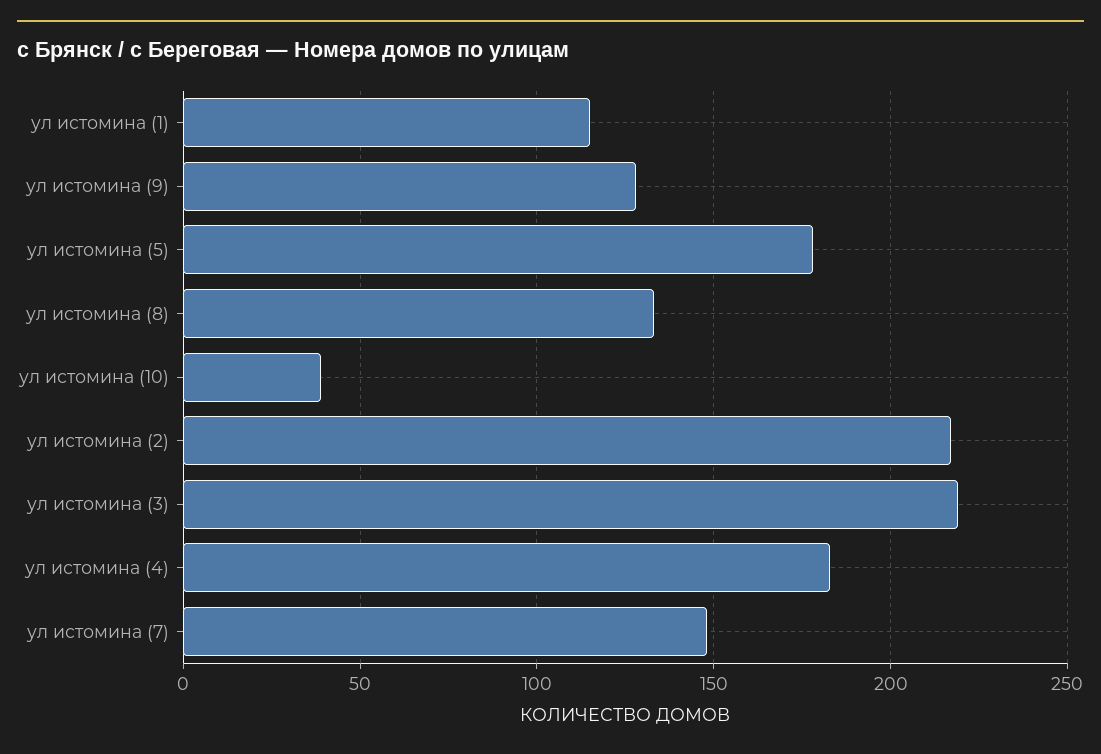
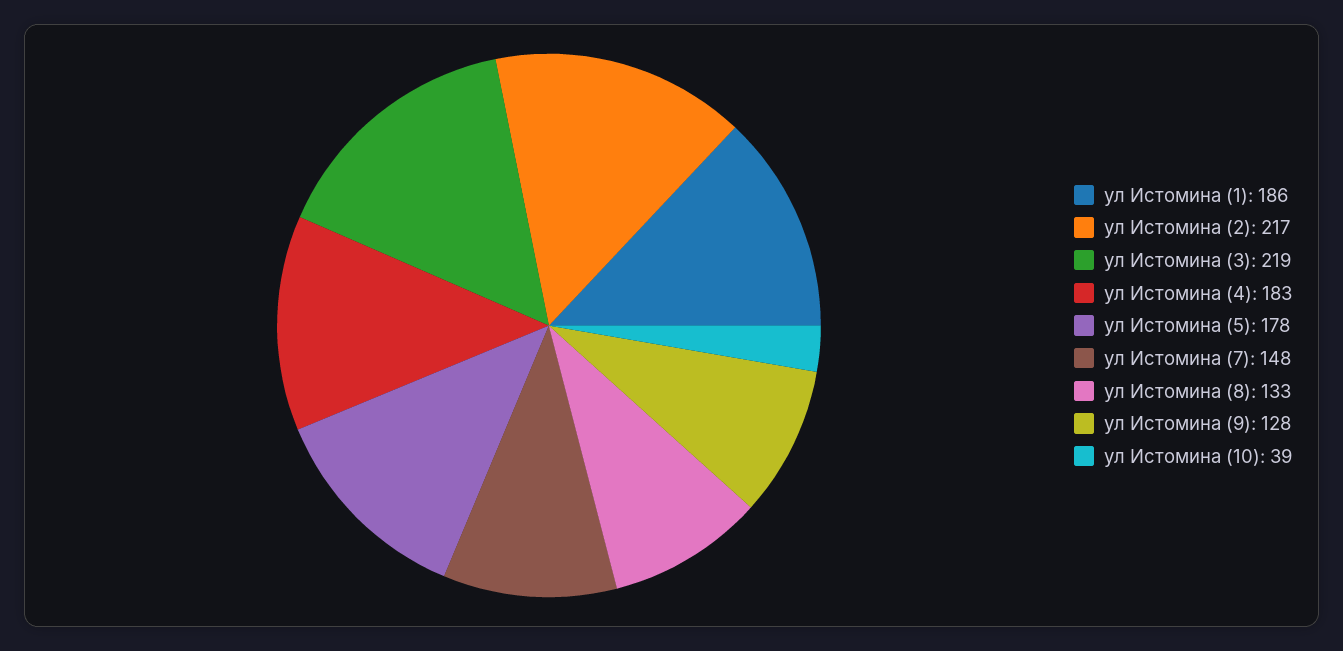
  {
-   "ул истомина (1)": 115,
+   "ул истомина (1)": 186,
    "ул истомина (9)": 128,
    "ул истомина (5)": 178,
    "ул истомина (8)": 133,
    "ул истомина (10)": 39,
    "ул истомина (2)": 217,
    "ул истомина (3)": 219,
    "ул истомина (4)": 183,
    "ул истомина (7)": 148
  }

